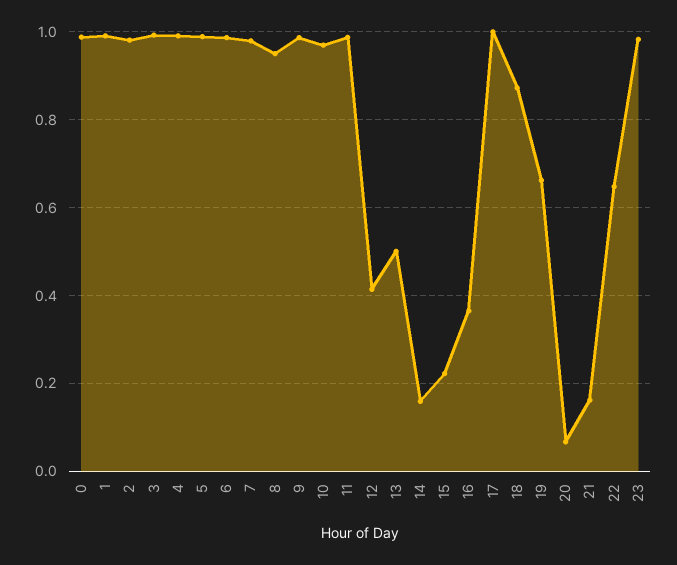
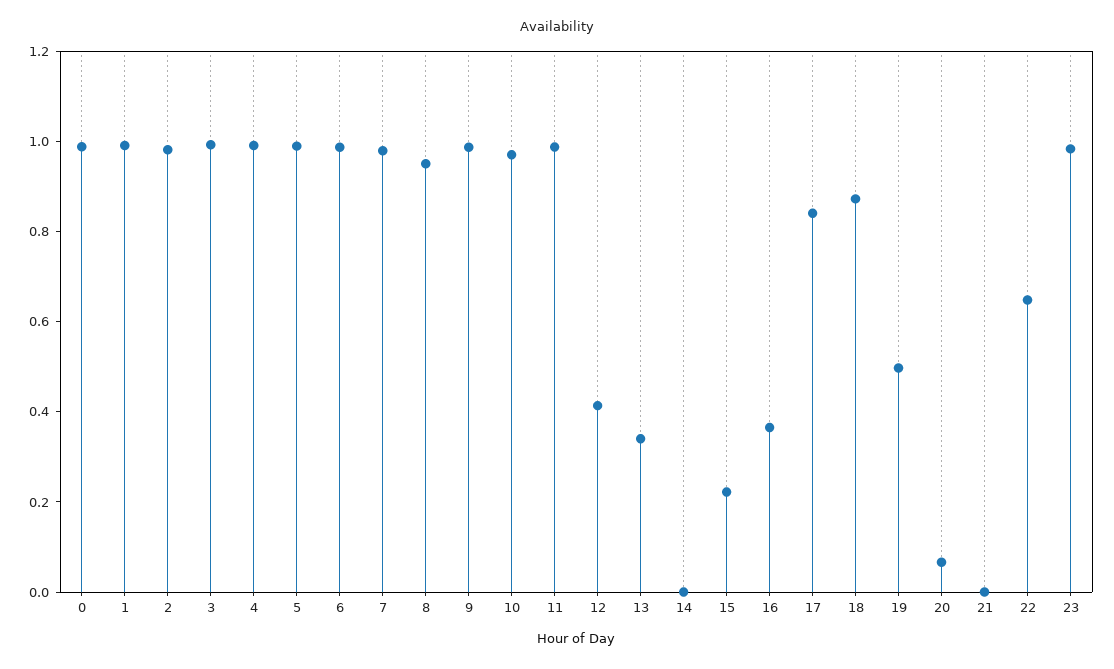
  {
    "0": 0.98,
    "1": 1,
    "2": 0.98,
    "3": 1,
    "4": 1,
    "5": 0.98,
    "6": 0.98,
    "7": 0.98,
    "8": 0.96,
    "9": 0.98,
    "10": 0.98,
    "11": 0.98,
    "12": 0.42,
-   "13": 0.5,
+   "13": 0.35,
-   "14": 0.16,
+   "14": 0,
    "15": 0.22,
    "16": 0.36,
-   "17": 1,
+   "17": 0.85,
    "18": 0.88,
-   "19": 0.66,
+   "19": 0.5,
    "20": 0.06,
-   "21": 0.16,
+   "21": 0,
    "22": 0.64,
    "23": 0.98
  }

